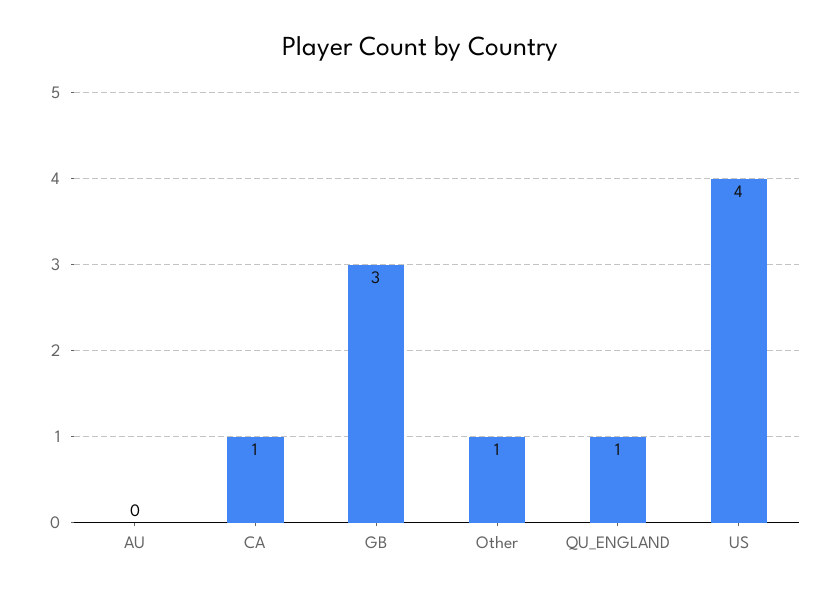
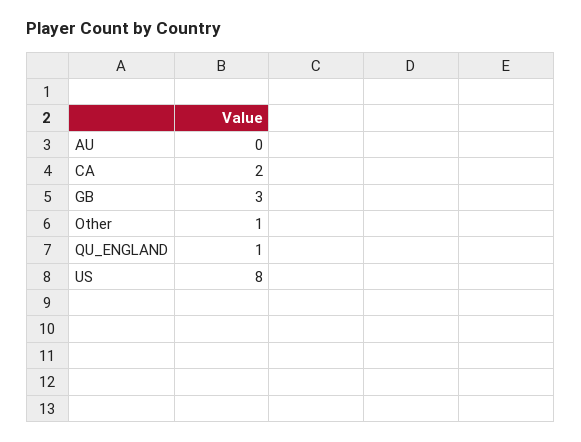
  {
    "AU": 0,
-   "CA": 1,
+   "CA": 2,
    "GB": 3,
    "Other": 1,
    "QU_ENGLAND": 1,
-   "US": 4
+   "US": 8
  }

